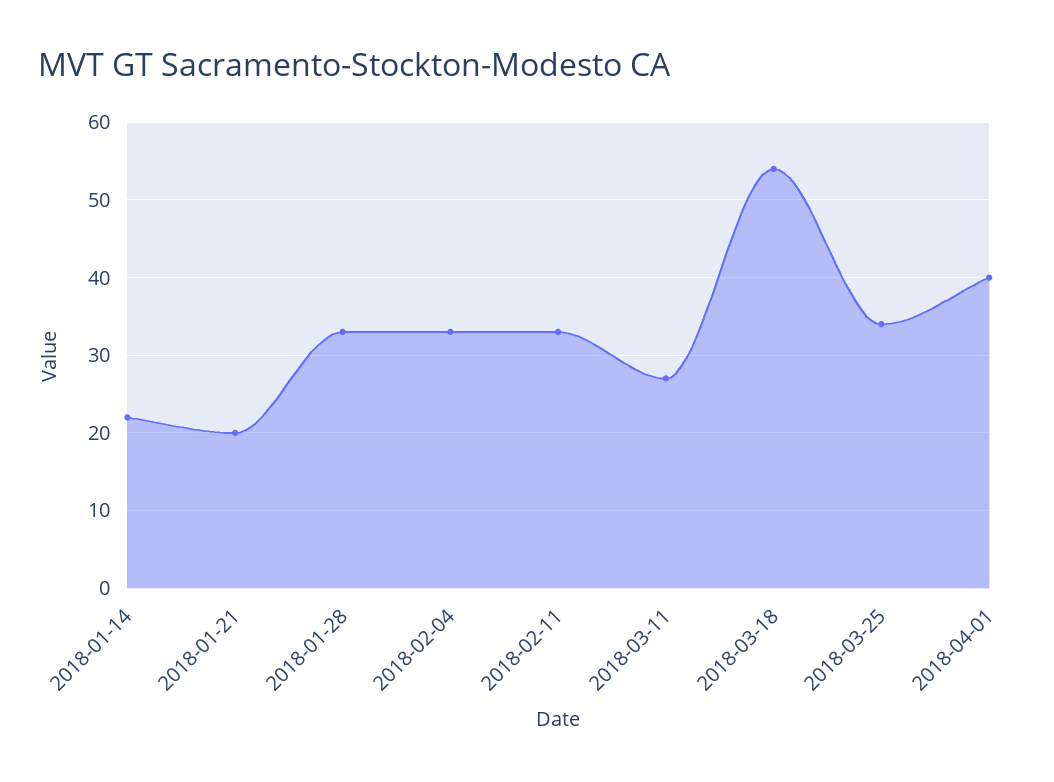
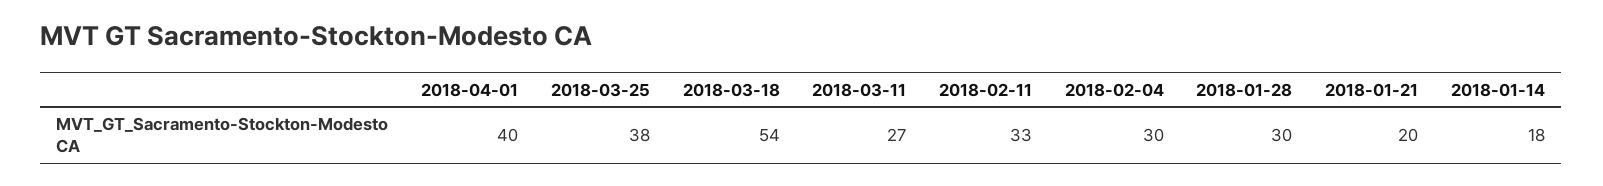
  {
-   "2018-01-14": 22,
+   "2018-01-14": 18,
    "2018-01-21": 20,
-   "2018-01-28": 33,
+   "2018-01-28": 30,
-   "2018-02-04": 33,
+   "2018-02-04": 30,
    "2018-02-11": 33,
    "2018-03-11": 27,
    "2018-03-18": 54,
-   "2018-03-25": 34,
+   "2018-03-25": 38,
    "2018-04-01": 40
  }

